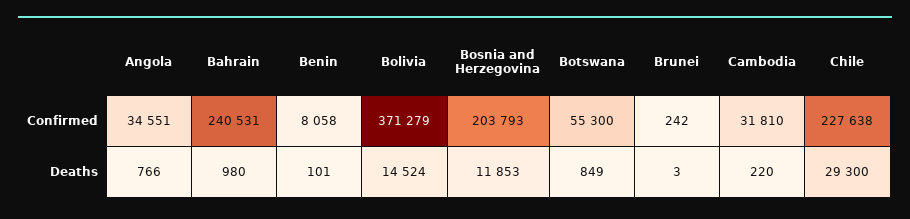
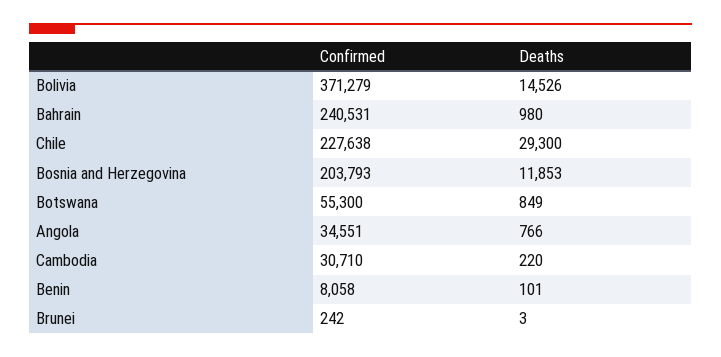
  {
    "Angola": {
      "Confirmed": 34551,
      "Deaths": 766
    },
    "Bahrain": {
      "Confirmed": 240531,
      "Deaths": 980
    },
    "Benin": {
      "Confirmed": 8058,
      "Deaths": 101
    },
    "Bolivia": {
      "Confirmed": 371279,
-     "Deaths": 14524
+     "Deaths": 14526
    },
    "Bosnia and Herzegovina": {
      "Confirmed": 203793,
      "Deaths": 11853
    },
    "Botswana": {
      "Confirmed": 55300,
      "Deaths": 849
    },
    "Brunei": {
      "Confirmed": 242,
      "Deaths": 3
    },
    "Cambodia": {
-     "Confirmed": 31810,
+     "Confirmed": 30710,
      "Deaths": 220
    },
    "Chile": {
      "Confirmed": 227638,
      "Deaths": 29300
    }
  }

